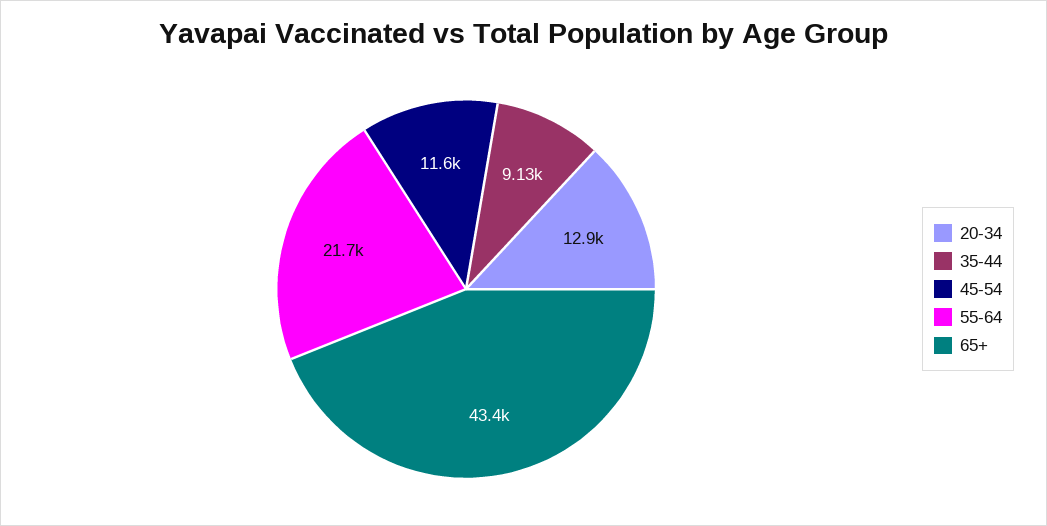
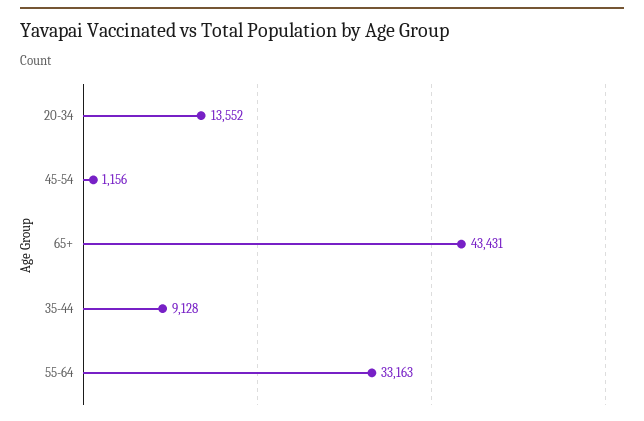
  {
-   "20-34": 12900,
+   "20-34": 13552,
    "35-44": 9128,
-   "45-54": 11600,
+   "45-54": 1156,
-   "55-64": 21700,
+   "55-64": 33163,
    "65+": 43431
  }

